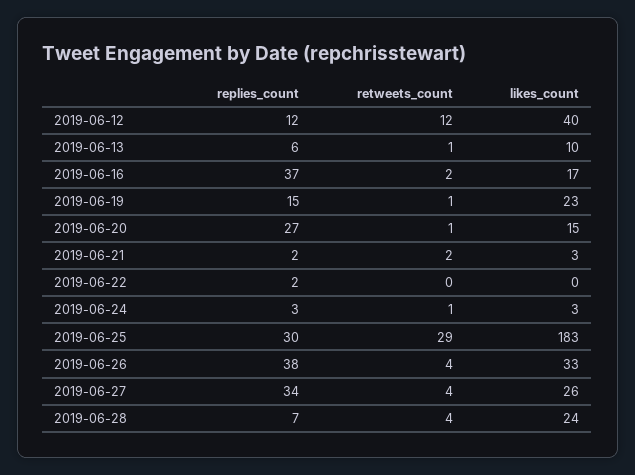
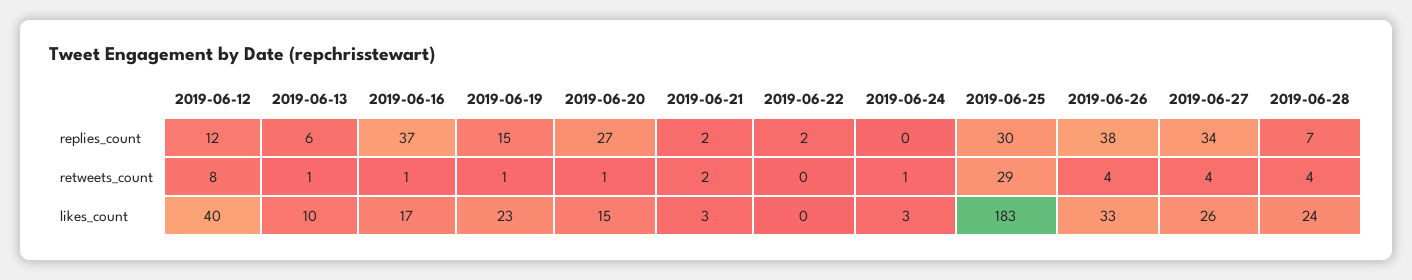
  {
    "replies_count": {
      "2019-06-12": 12,
      "2019-06-13": 6,
      "2019-06-16": 37,
      "2019-06-19": 15,
      "2019-06-20": 27,
      "2019-06-21": 2,
      "2019-06-22": 2,
-     "2019-06-24": 3,
+     "2019-06-24": 0,
      "2019-06-25": 30,
      "2019-06-26": 38,
      "2019-06-27": 34,
      "2019-06-28": 7
    },
    "retweets_count": {
-     "2019-06-12": 12,
+     "2019-06-12": 8,
      "2019-06-13": 1,
-     "2019-06-16": 2,
+     "2019-06-16": 1,
      "2019-06-19": 1,
      "2019-06-20": 1,
      "2019-06-21": 2,
      "2019-06-22": 0,
      "2019-06-24": 1,
      "2019-06-25": 29,
      "2019-06-26": 4,
      "2019-06-27": 4,
      "2019-06-28": 4
    },
    "likes_count": {
      "2019-06-12": 40,
      "2019-06-13": 10,
      "2019-06-16": 17,
      "2019-06-19": 23,
      "2019-06-20": 15,
      "2019-06-21": 3,
      "2019-06-22": 0,
      "2019-06-24": 3,
      "2019-06-25": 183,
      "2019-06-26": 33,
      "2019-06-27": 26,
      "2019-06-28": 24
    }
  }

